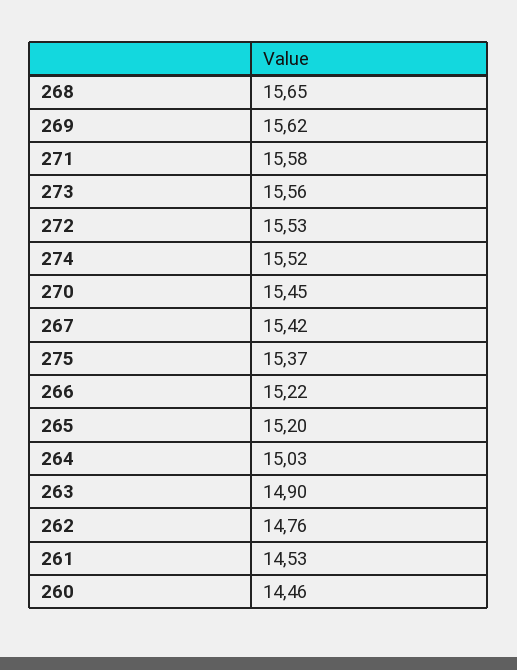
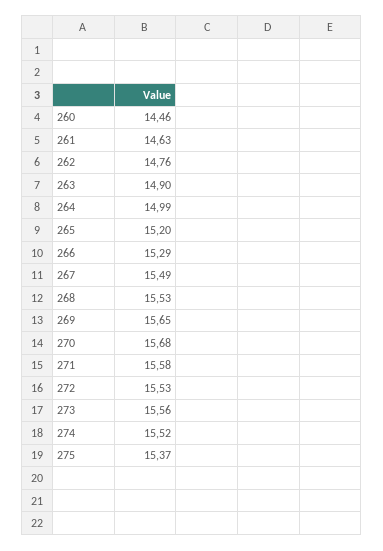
  {
-   "268": 15.65,
+   "268": 15.53,
-   "269": 15.62,
+   "269": 15.65,
    "271": 15.58,
    "273": 15.56,
    "272": 15.53,
    "274": 15.52,
-   "270": 15.45,
+   "270": 15.68,
-   "267": 15.42,
+   "267": 15.49,
    "275": 15.37,
-   "266": 15.22,
+   "266": 15.29,
    "265": 15.2,
-   "264": 15.03,
+   "264": 14.99,
    "263": 14.9,
    "262": 14.76,
-   "261": 14.53,
+   "261": 14.63,
    "260": 14.46
  }

